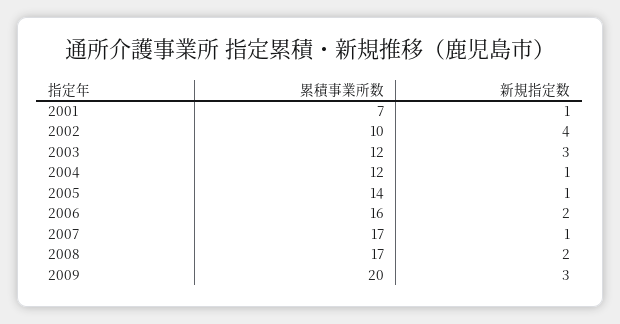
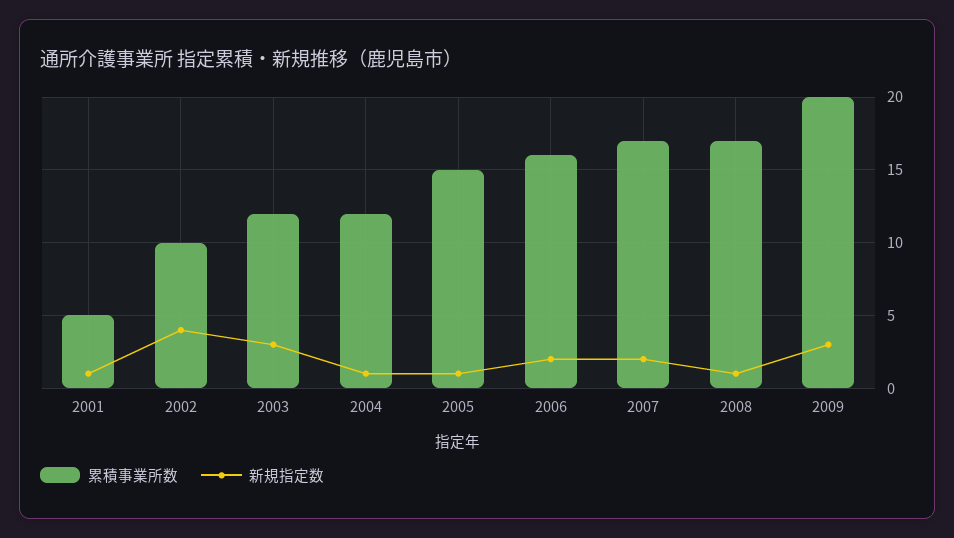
  {
    "累積事業所数": {
-     "2001": 7,
+     "2001": 5,
      "2002": 10,
      "2003": 12,
      "2004": 12,
-     "2005": 14,
+     "2005": 15,
      "2006": 16,
      "2007": 17,
      "2008": 17,
      "2009": 20
    },
    "新規指定数": {
      "2001": 1,
      "2002": 4,
      "2003": 3,
      "2004": 1,
      "2005": 1,
      "2006": 2,
-     "2007": 1,
+     "2007": 2,
-     "2008": 2,
+     "2008": 1,
      "2009": 3
    }
  }

